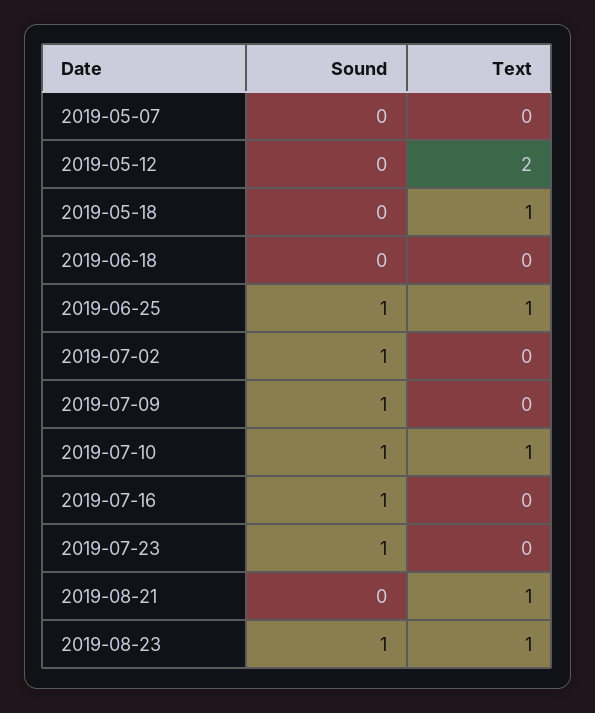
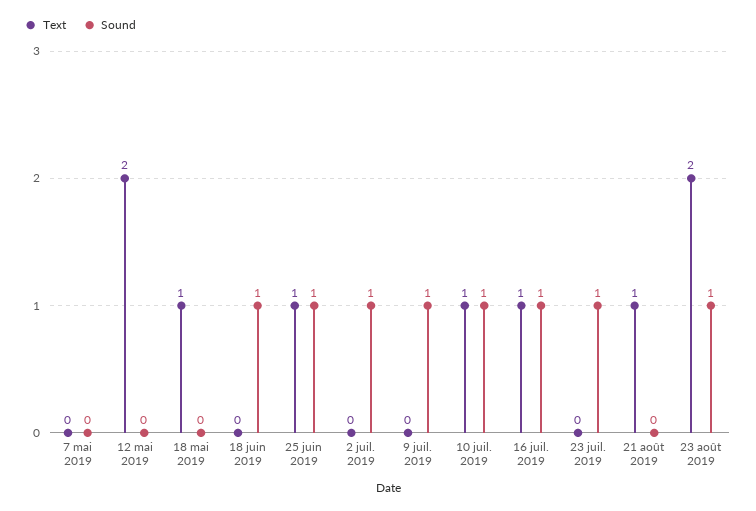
  {
    "Sound": {
      "2019-05-07": 0,
      "2019-05-12": 0,
      "2019-05-18": 0,
-     "2019-06-18": 0,
+     "2019-06-18": 1,
      "2019-06-25": 1,
      "2019-07-02": 1,
      "2019-07-09": 1,
      "2019-07-10": 1,
      "2019-07-16": 1,
      "2019-07-23": 1,
      "2019-08-21": 0,
      "2019-08-23": 1
    },
    "Text": {
      "2019-05-07": 0,
      "2019-05-12": 2,
      "2019-05-18": 1,
      "2019-06-18": 0,
      "2019-06-25": 1,
      "2019-07-02": 0,
      "2019-07-09": 0,
      "2019-07-10": 1,
-     "2019-07-16": 0,
+     "2019-07-16": 1,
      "2019-07-23": 0,
      "2019-08-21": 1,
-     "2019-08-23": 1
+     "2019-08-23": 2
    }
  }

